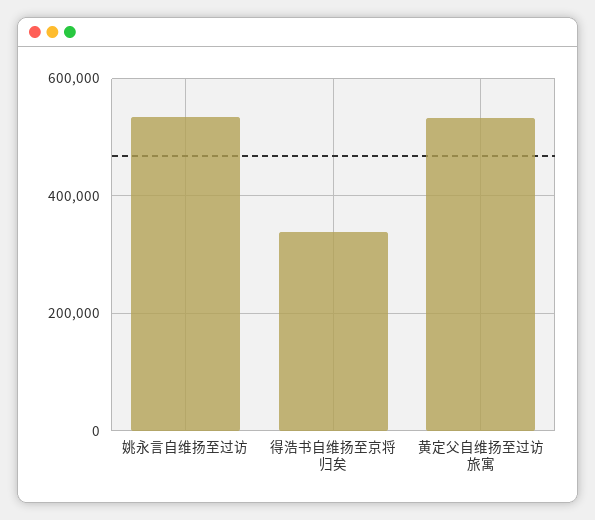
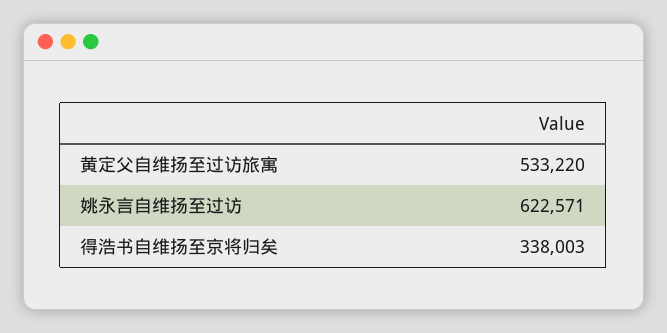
  {
-   "姚永言自维扬至过访": 540000,
+   "姚永言自维扬至过访": 622571,
    "得浩书自维扬至京将归矣": 338003,
    "黄定父自维扬至过访旅寓": 533220
  }

